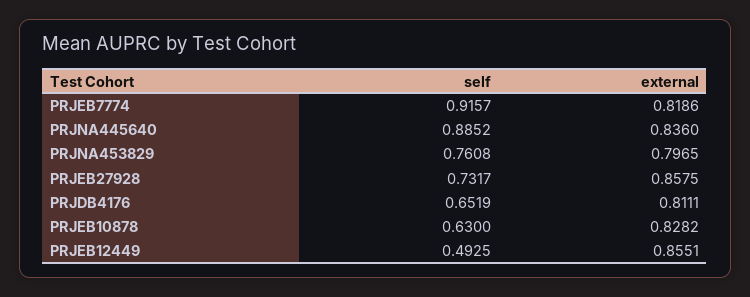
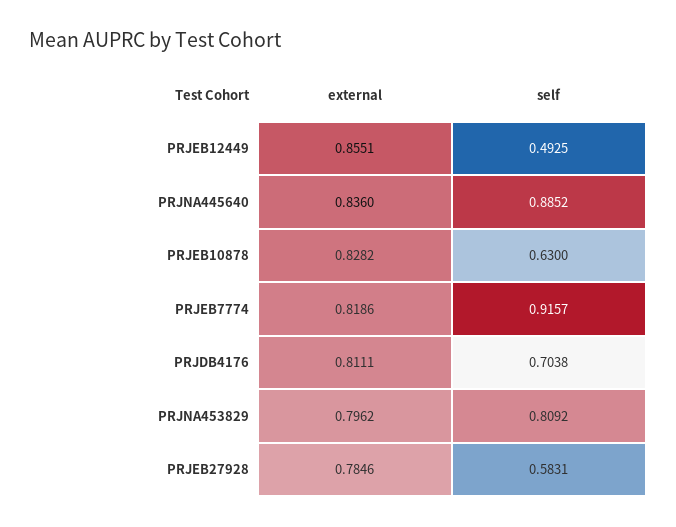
  {
    "self": {
      "PRJEB7774": 0.9157,
      "PRJNA445640": 0.8852,
-     "PRJNA453829": 0.7608,
+     "PRJNA453829": 0.8092,
-     "PRJEB27928": 0.7317,
+     "PRJEB27928": 0.5831,
-     "PRJDB4176": 0.6519,
+     "PRJDB4176": 0.7038,
      "PRJEB10878": 0.63,
      "PRJEB12449": 0.4925
    },
    "external": {
      "PRJEB7774": 0.8186,
      "PRJNA445640": 0.836,
-     "PRJNA453829": 0.7965,
+     "PRJNA453829": 0.7962,
-     "PRJEB27928": 0.8575,
+     "PRJEB27928": 0.7846,
      "PRJDB4176": 0.8111,
      "PRJEB10878": 0.8282,
      "PRJEB12449": 0.8551
    }
  }

